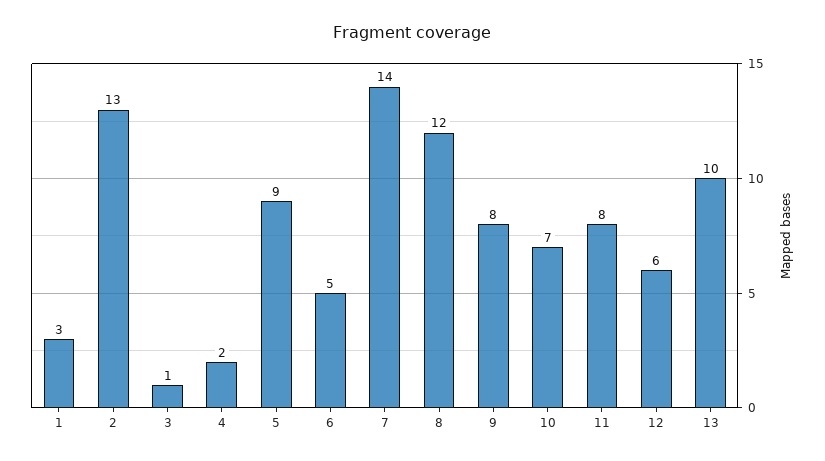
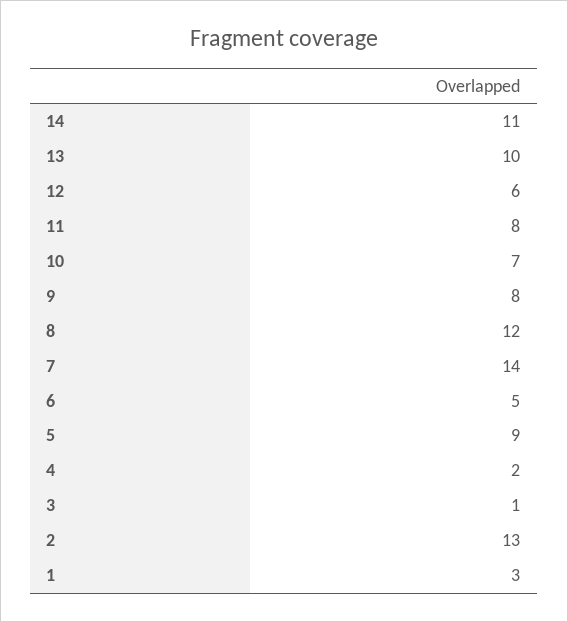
  {
    "1": 3,
    "2": 13,
    "3": 1,
    "4": 2,
    "5": 9,
    "6": 5,
    "7": 14,
    "8": 12,
    "9": 8,
    "10": 7,
    "11": 8,
    "12": 6,
-   "13": 10
+   "13": 10,
+   "14": 11
  }

